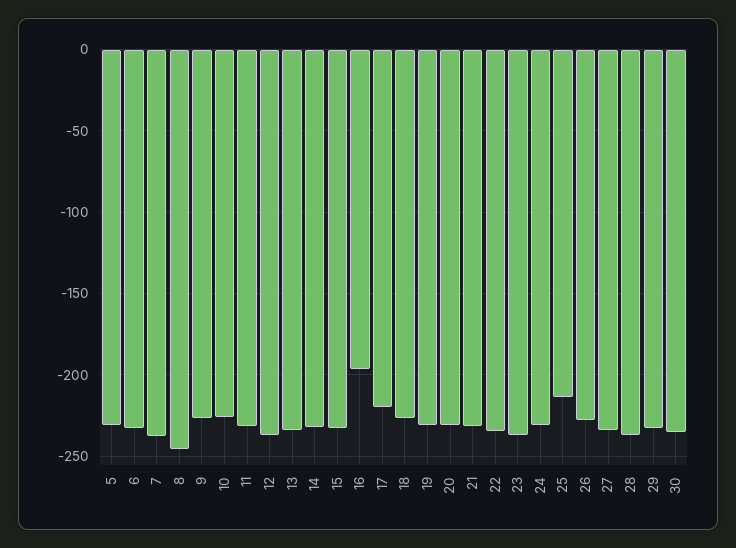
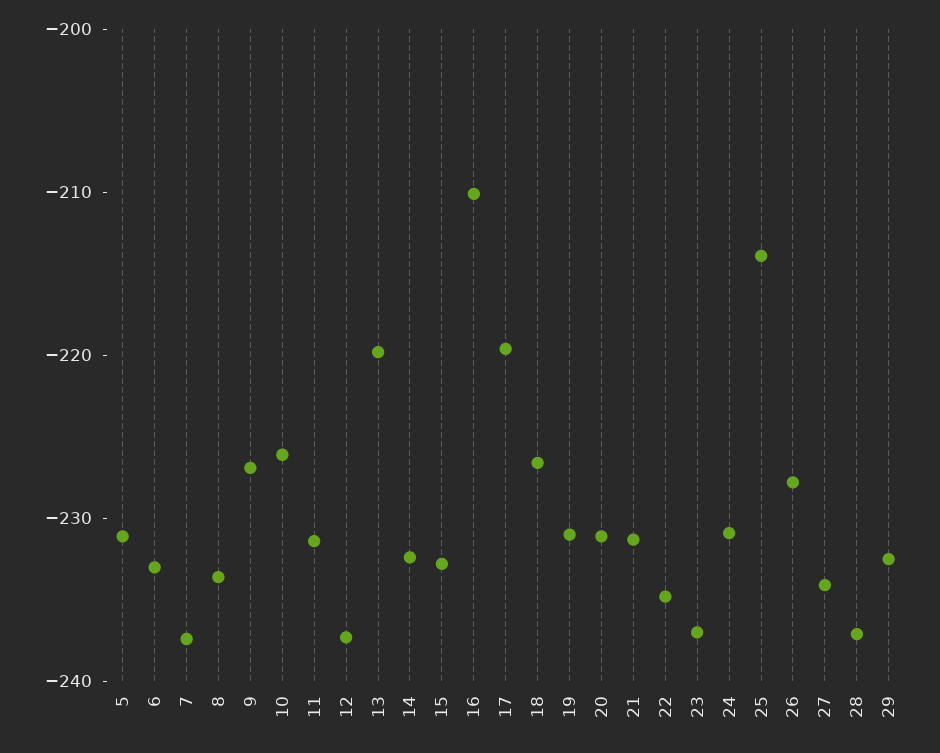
  {
    "5": -232,
    "6": -234,
    "7": -238,
-   "8": -245,
+   "8": -234,
    "9": -226,
    "10": -226,
    "11": -232,
    "12": -238,
-   "13": -235,
+   "13": -220,
    "14": -232,
    "15": -232,
-   "16": -195,
+   "16": -210,
    "17": -220,
    "18": -226,
    "19": -232,
    "20": -232,
    "21": -232,
    "22": -234,
    "23": -238,
    "24": -230,
    "25": -214,
    "26": -228,
    "27": -234,
    "28": -238,
-   "29": -232,
+   "29": -232
-   "30": -235
  }

